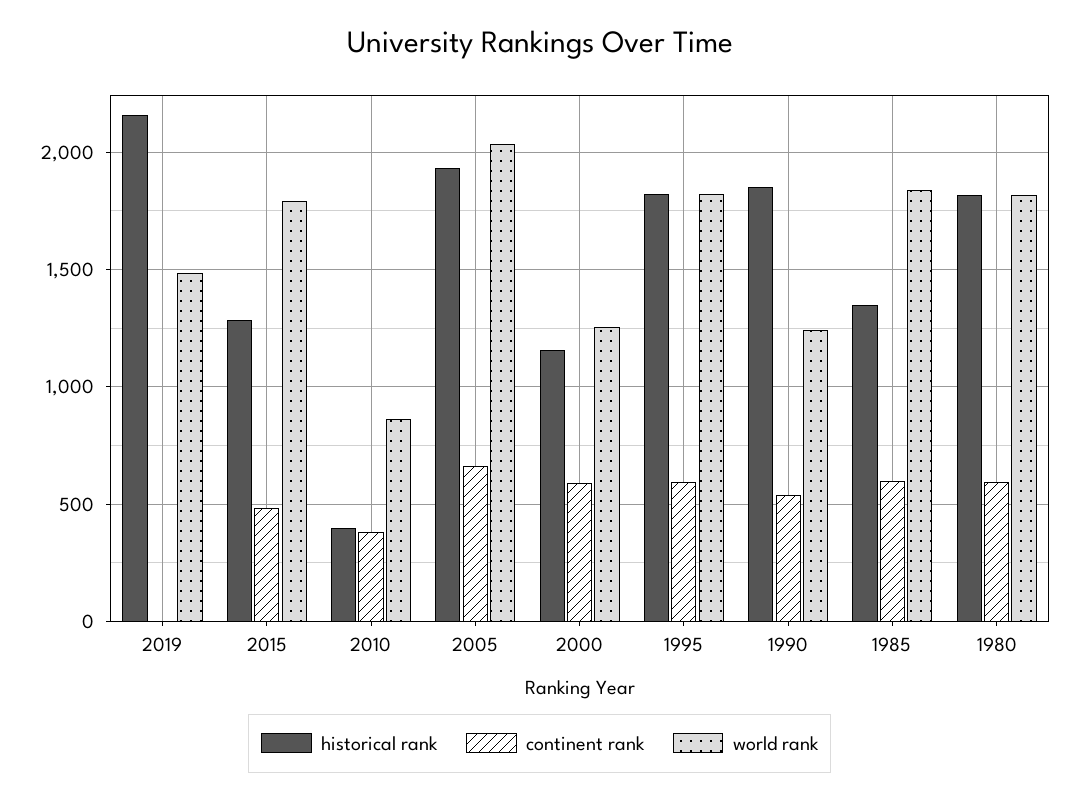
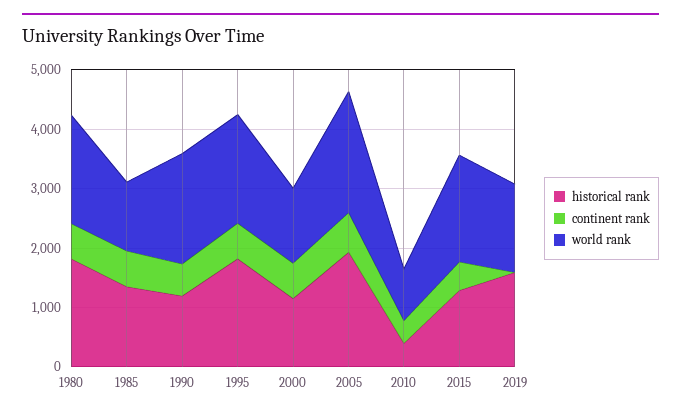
  {
    "historical rank": {
-     "2019": 2150,
+     "2019": 1600,
      "2015": 1300,
      "2010": 400,
      "2005": 1950,
      "2000": 1150,
      "1995": 1800,
-     "1990": 1850,
+     "1990": 1200,
      "1985": 1350,
      "1980": 1800
    },
    "continent rank": {
      "2019": 0,
      "2015": 500,
      "2010": 400,
      "2005": 650,
      "2000": 600,
      "1995": 600,
      "1990": 550,
      "1985": 600,
      "1980": 600
    },
    "world rank": {
      "2019": 1500,
      "2015": 1800,
      "2010": 850,
      "2005": 2050,
      "2000": 1250,
      "1995": 1800,
-     "1990": 1250,
+     "1990": 1800,
-     "1985": 1850,
+     "1985": 1200,
      "1980": 1800
    }
  }

